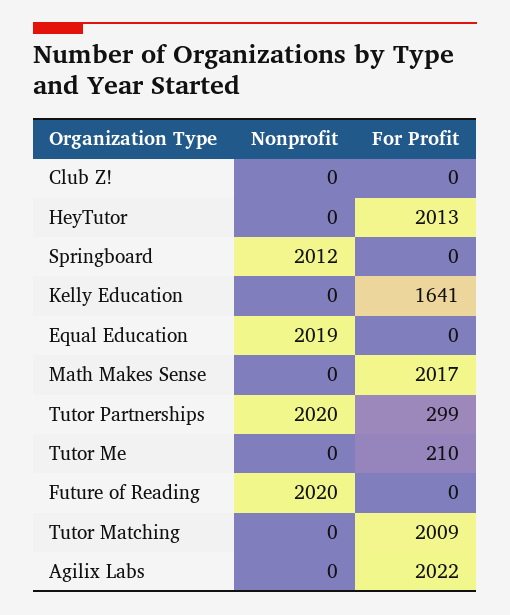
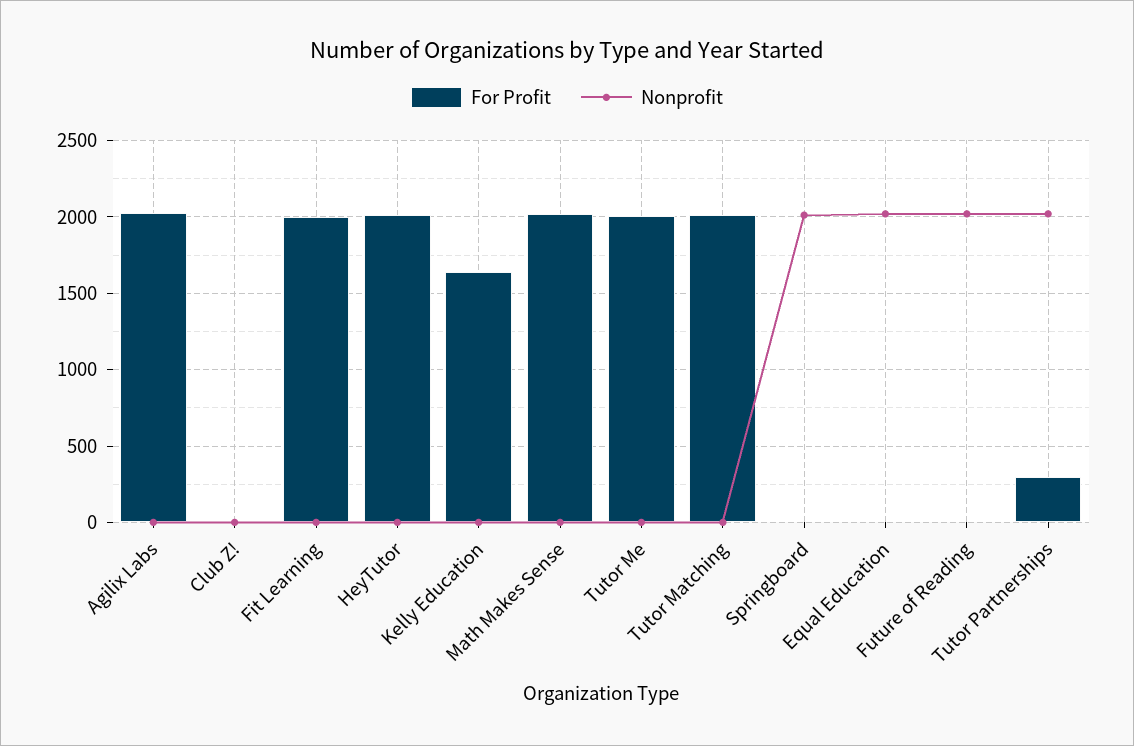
  {
    "Nonprofit": {
      "Club Z!": 0,
      "HeyTutor": 0,
      "Springboard": 2012,
      "Kelly Education": 0,
      "Equal Education": 2019,
      "Math Makes Sense": 0,
      "Tutor Partnerships": 2020,
      "Tutor Me": 0,
      "Future of Reading": 2020,
      "Tutor Matching": 0,
-     "Agilix Labs": 0
+     "Agilix Labs": 0,
+     "Fit Learning": 0
    },
    "For Profit": {
      "Club Z!": 0,
      "HeyTutor": 2013,
      "Springboard": 0,
      "Kelly Education": 1641,
      "Equal Education": 0,
      "Math Makes Sense": 2017,
      "Tutor Partnerships": 299,
-     "Tutor Me": 210,
+     "Tutor Me": 2000,
      "Future of Reading": 0,
      "Tutor Matching": 2009,
-     "Agilix Labs": 2022
+     "Agilix Labs": 2022,
+     "Fit Learning": 2000
    }
  }

